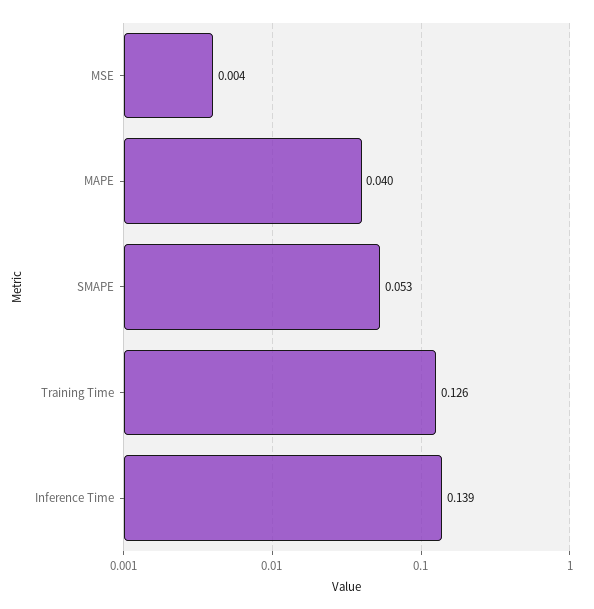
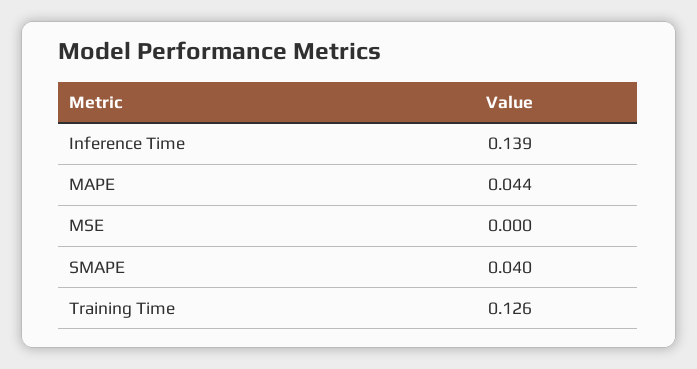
  {
-   "MSE": 0.004,
+   "MSE": 0,
-   "MAPE": 0.04,
+   "MAPE": 0.044,
-   "SMAPE": 0.053,
+   "SMAPE": 0.04,
    "Training Time": 0.126,
    "Inference Time": 0.139
  }

